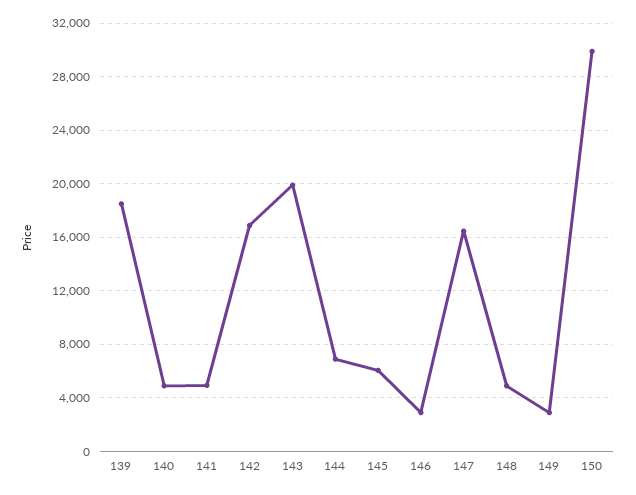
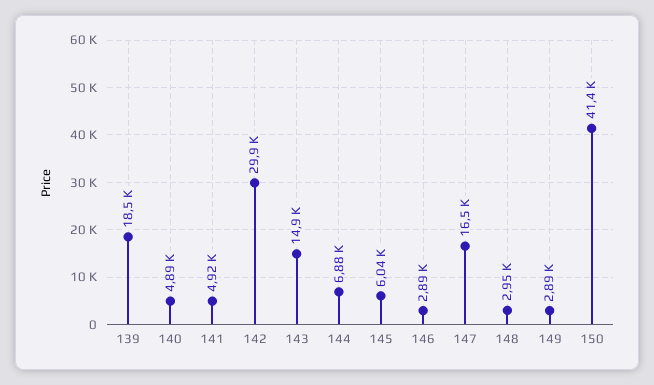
  {
    "139": 18500,
    "140": 4890,
    "141": 4920,
-   "142": 17000,
+   "142": 29900,
-   "143": 20000,
+   "143": 14900,
    "144": 6880,
    "145": 6040,
    "146": 2890,
    "147": 16500,
-   "148": 5000,
+   "148": 2950,
    "149": 2890,
-   "150": 30000
+   "150": 41400
  }

